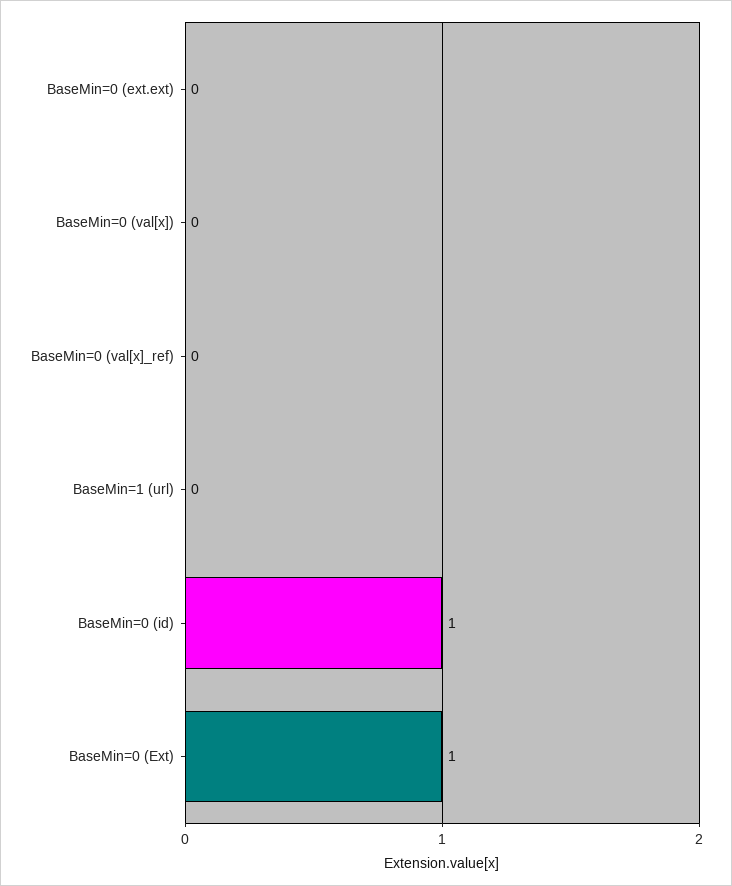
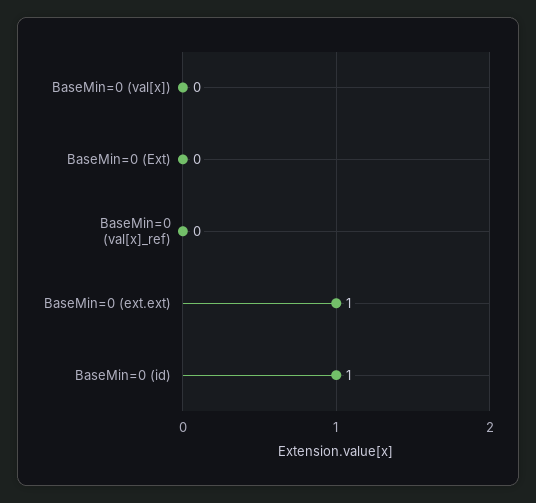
  {
-   "BaseMin=0 (ext.ext)": 0,
+   "BaseMin=0 (ext.ext)": 1,
    "BaseMin=0 (val[x])": 0,
    "BaseMin=0 (val[x]_ref)": 0,
-   "BaseMin=1 (url)": 0,
    "BaseMin=0 (id)": 1,
-   "BaseMin=0 (Ext)": 1
+   "BaseMin=0 (Ext)": 0
  }

